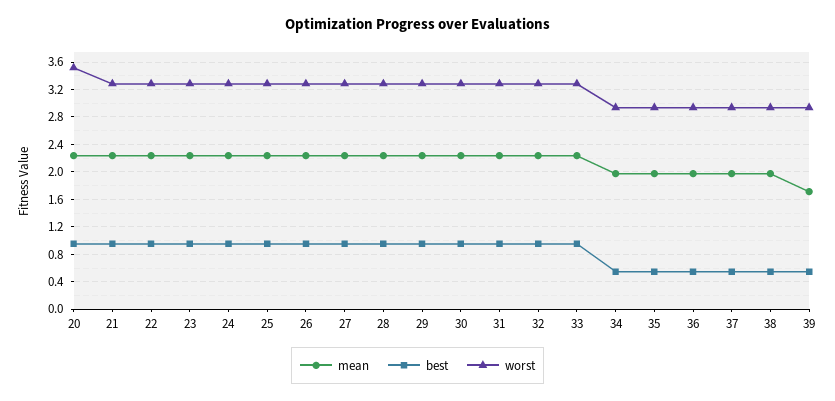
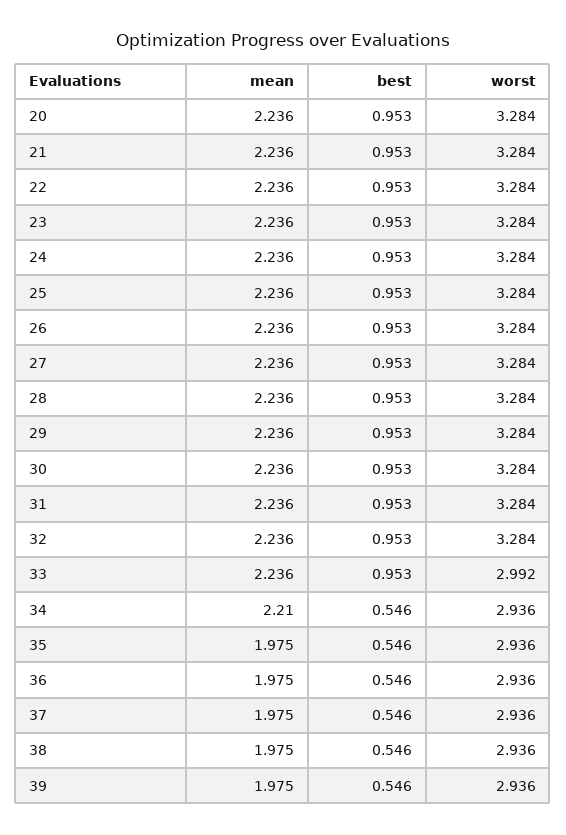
  {
    "mean": {
      "20": 2.236,
      "21": 2.236,
      "22": 2.236,
      "23": 2.236,
      "24": 2.236,
      "25": 2.236,
      "26": 2.236,
      "27": 2.236,
      "28": 2.236,
      "29": 2.236,
      "30": 2.236,
      "31": 2.236,
      "32": 2.236,
      "33": 2.236,
-     "34": 2,
+     "34": 2.21,
      "35": 1.975,
      "36": 1.975,
      "37": 1.975,
      "38": 1.975,
-     "39": 1.7
+     "39": 1.975
    },
    "best": {
      "20": 0.953,
      "21": 0.953,
      "22": 0.953,
      "23": 0.953,
      "24": 0.953,
      "25": 0.953,
      "26": 0.953,
      "27": 0.953,
      "28": 0.953,
      "29": 0.953,
      "30": 0.953,
      "31": 0.953,
      "32": 0.953,
      "33": 0.953,
      "34": 0.546,
      "35": 0.546,
      "36": 0.546,
      "37": 0.546,
      "38": 0.546,
      "39": 0.546
    },
    "worst": {
-     "20": 3.5,
+     "20": 3.284,
      "21": 3.284,
      "22": 3.284,
      "23": 3.284,
      "24": 3.284,
      "25": 3.284,
      "26": 3.284,
      "27": 3.284,
      "28": 3.284,
      "29": 3.284,
      "30": 3.284,
      "31": 3.284,
      "32": 3.284,
-     "33": 3.3,
+     "33": 2.992,
      "34": 2.936,
      "35": 2.936,
      "36": 2.936,
      "37": 2.936,
      "38": 2.936,
      "39": 2.936
    }
  }

